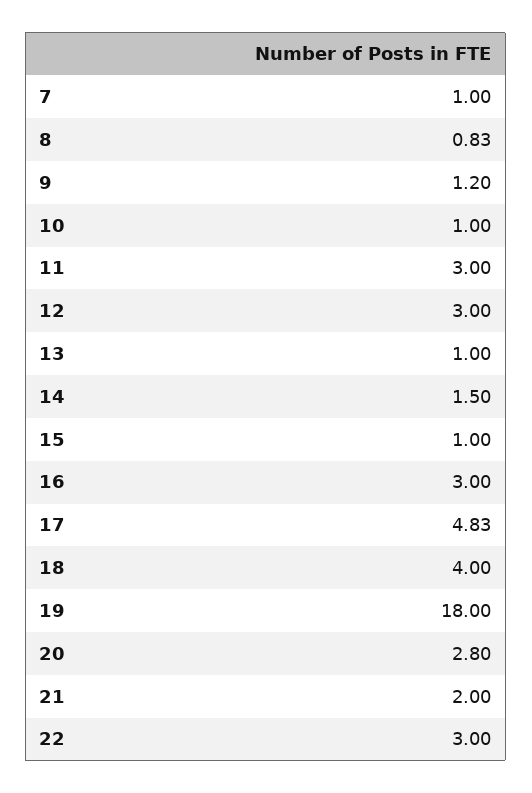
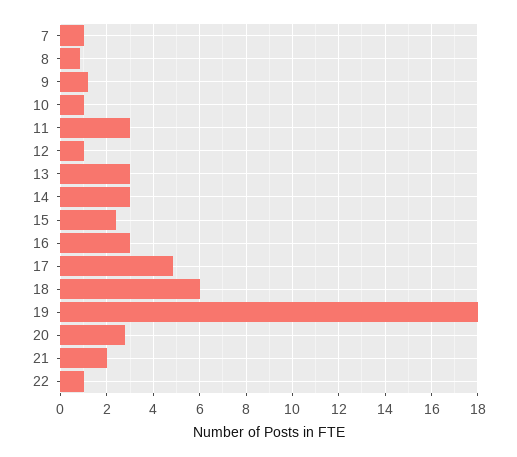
  {
    "7": 1,
    "8": 0.83,
    "9": 1.2,
    "10": 1,
    "11": 3,
-   "12": 3,
+   "12": 1,
-   "13": 1,
+   "13": 3,
-   "14": 1.5,
+   "14": 3,
-   "15": 1,
+   "15": 2.5,
    "16": 3,
    "17": 4.83,
-   "18": 4,
+   "18": 6,
    "19": 18,
    "20": 2.8,
    "21": 2,
-   "22": 3
+   "22": 1
  }

